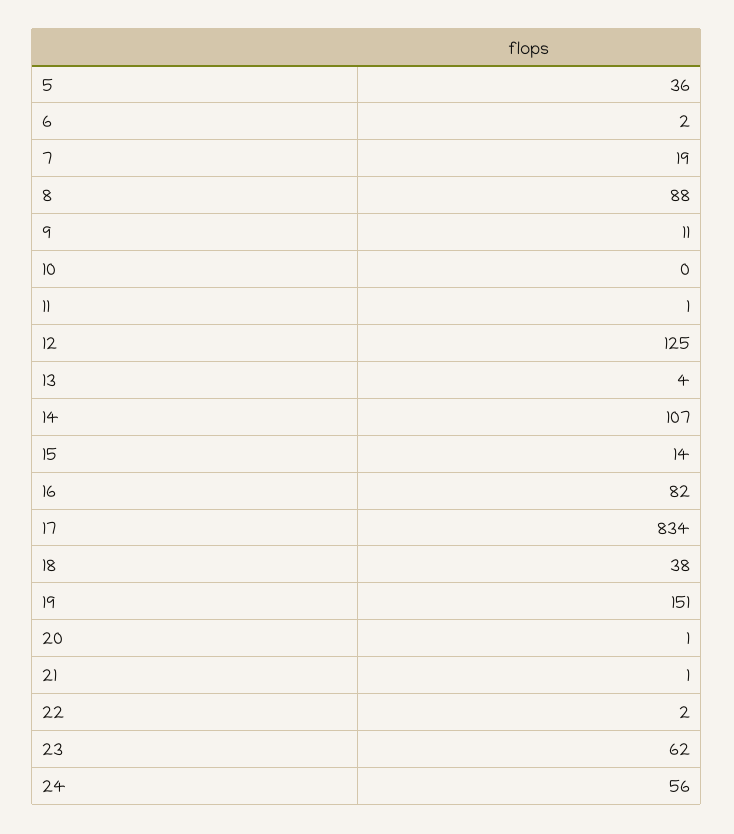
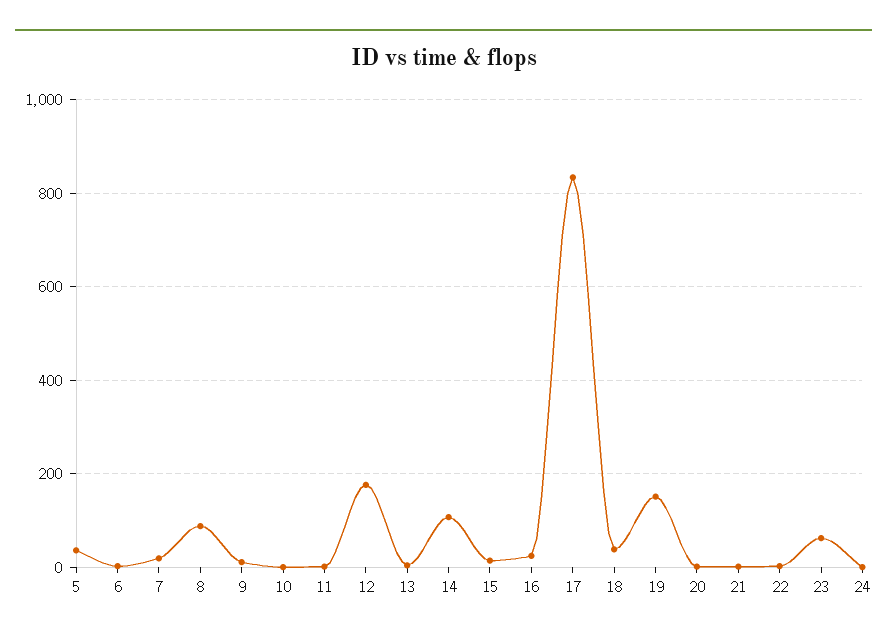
  {
    "5": 36,
    "6": 2,
    "7": 19,
    "8": 88,
    "9": 11,
    "10": 0,
    "11": 1,
-   "12": 125,
+   "12": 180,
    "13": 4,
    "14": 107,
    "15": 14,
-   "16": 82,
+   "16": 20,
    "17": 834,
    "18": 38,
    "19": 151,
    "20": 1,
    "21": 1,
    "22": 2,
    "23": 62,
-   "24": 56
+   "24": 0
  }

